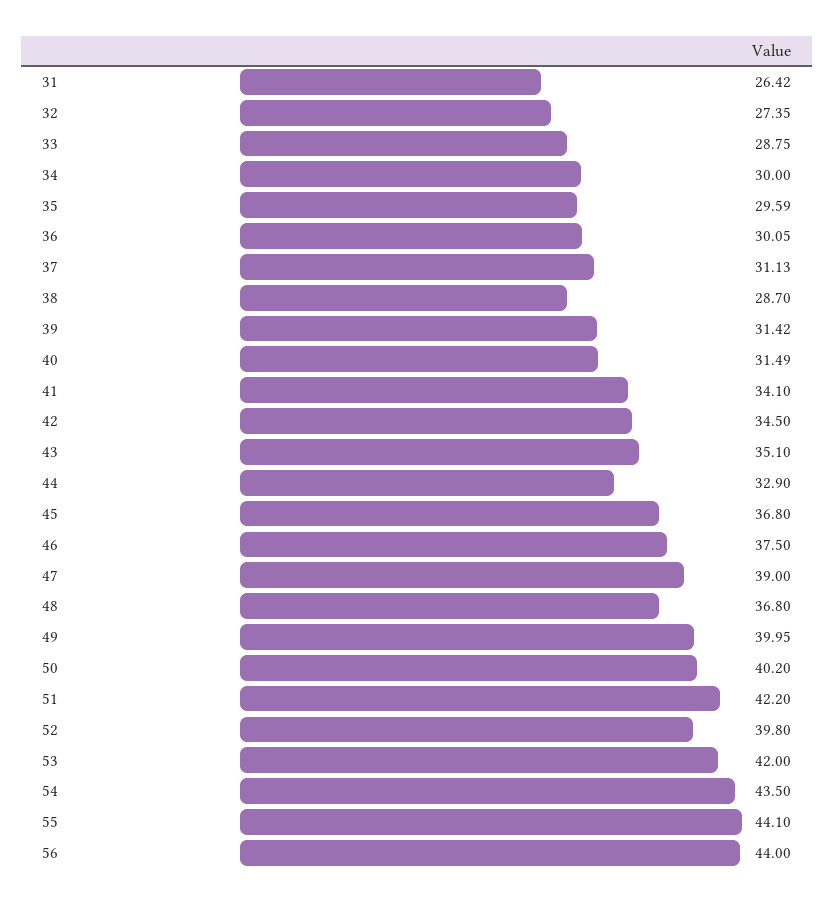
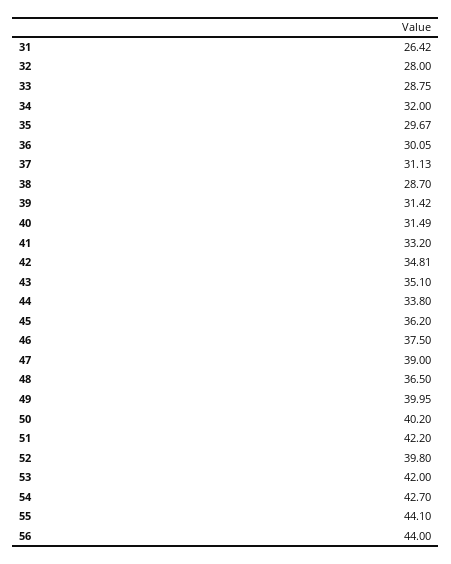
  {
    "31": 26.42,
-   "32": 27.35,
+   "32": 28,
    "33": 28.75,
-   "34": 30,
+   "34": 32,
-   "35": 29.59,
+   "35": 29.67,
    "36": 30.05,
    "37": 31.13,
    "38": 28.7,
    "39": 31.42,
    "40": 31.49,
-   "41": 34.1,
+   "41": 33.2,
-   "42": 34.5,
+   "42": 34.81,
    "43": 35.1,
-   "44": 32.9,
+   "44": 33.8,
-   "45": 36.8,
+   "45": 36.2,
    "46": 37.5,
    "47": 39,
-   "48": 36.8,
+   "48": 36.5,
    "49": 39.95,
    "50": 40.2,
    "51": 42.2,
    "52": 39.8,
    "53": 42,
-   "54": 43.5,
+   "54": 42.7,
    "55": 44.1,
    "56": 44
  }

